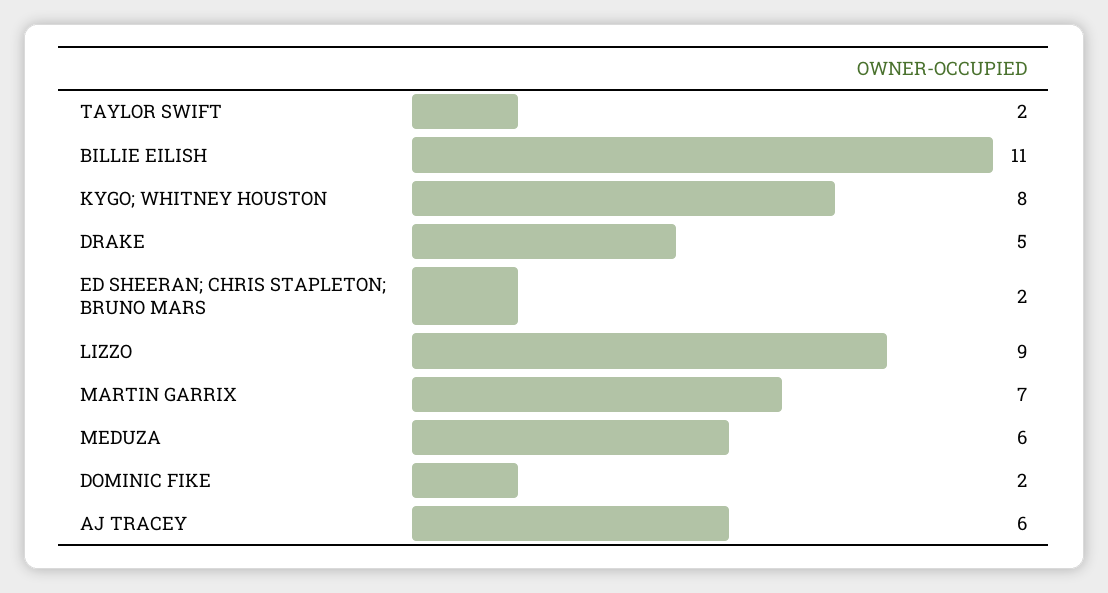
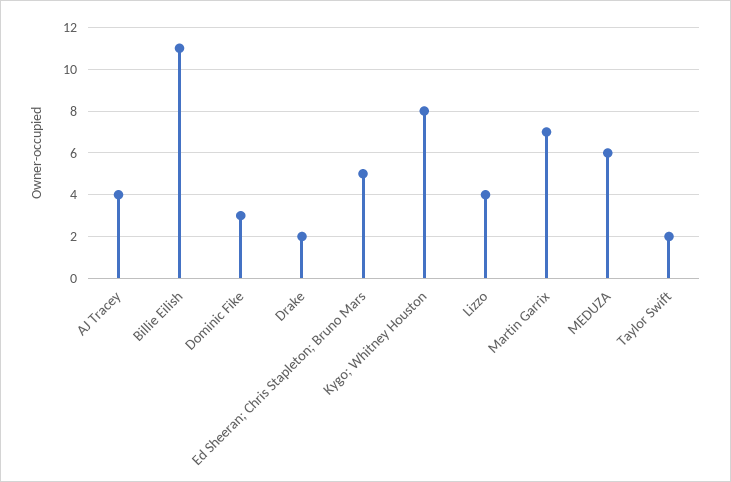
  {
    "TAYLOR SWIFT": 2,
    "BILLIE EILISH": 11,
    "KYGO; WHITNEY HOUSTON": 8,
-   "DRAKE": 5,
+   "DRAKE": 2,
-   "ED SHEERAN; CHRIS STAPLETON; BRUNO MARS": 2,
+   "ED SHEERAN; CHRIS STAPLETON; BRUNO MARS": 5,
-   "LIZZO": 9,
+   "LIZZO": 4,
    "MARTIN GARRIX": 7,
    "MEDUZA": 6,
-   "DOMINIC FIKE": 2,
+   "DOMINIC FIKE": 3,
-   "AJ TRACEY": 6
+   "AJ TRACEY": 4
  }

